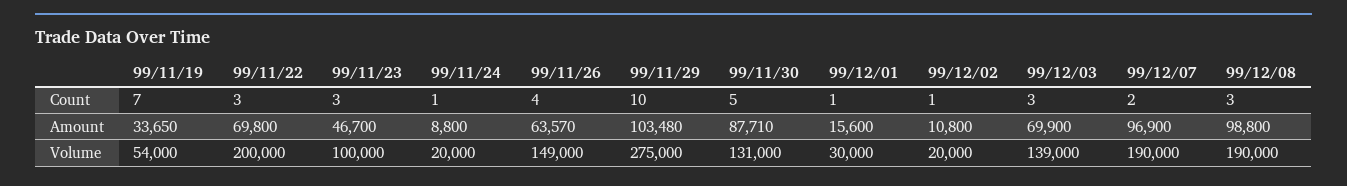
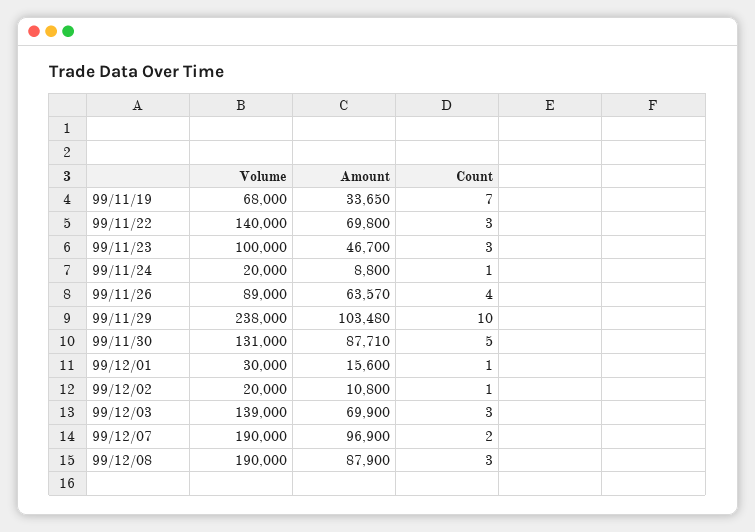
  {
    "99/11/19": {
      "Count": 7,
      "Amount": 33650,
-     "Volume": 54000
+     "Volume": 68000
    },
    "99/11/22": {
      "Count": 3,
      "Amount": 69800,
-     "Volume": 200000
+     "Volume": 140000
    },
    "99/11/23": {
      "Count": 3,
      "Amount": 46700,
      "Volume": 100000
    },
    "99/11/24": {
      "Count": 1,
      "Amount": 8800,
      "Volume": 20000
    },
    "99/11/26": {
      "Count": 4,
      "Amount": 63570,
-     "Volume": 149000
+     "Volume": 89000
    },
    "99/11/29": {
      "Count": 10,
      "Amount": 103480,
-     "Volume": 275000
+     "Volume": 238000
    },
    "99/11/30": {
      "Count": 5,
      "Amount": 87710,
      "Volume": 131000
    },
    "99/12/01": {
      "Count": 1,
      "Amount": 15600,
      "Volume": 30000
    },
    "99/12/02": {
      "Count": 1,
      "Amount": 10800,
      "Volume": 20000
    },
    "99/12/03": {
      "Count": 3,
      "Amount": 69900,
      "Volume": 139000
    },
    "99/12/07": {
      "Count": 2,
      "Amount": 96900,
      "Volume": 190000
    },
    "99/12/08": {
      "Count": 3,
-     "Amount": 98800,
+     "Amount": 87900,
      "Volume": 190000
    }
  }

